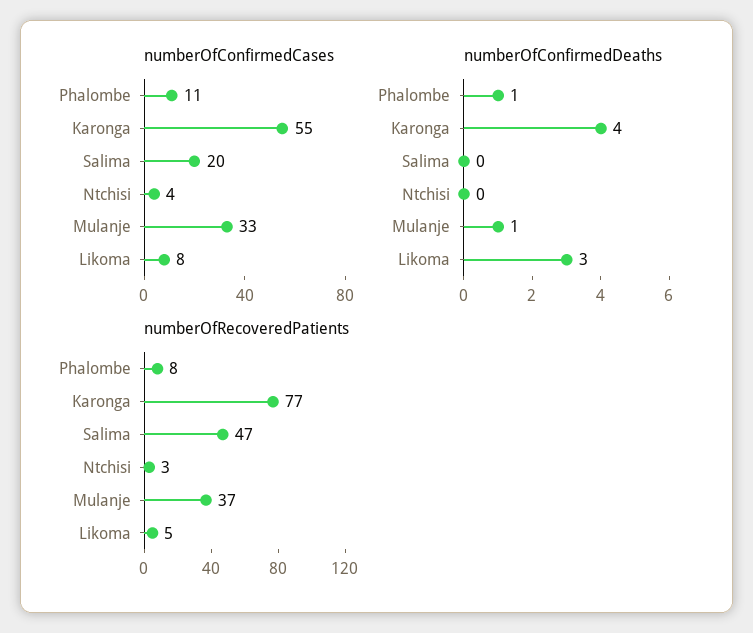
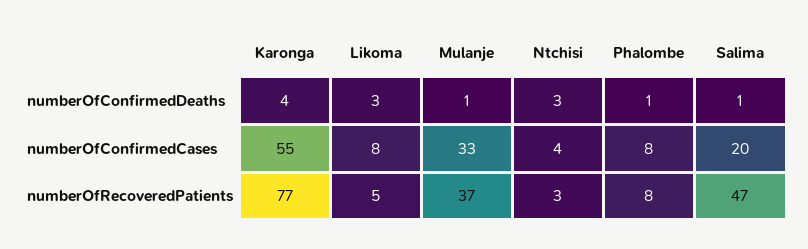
  {
    "numberOfConfirmedCases": {
-     "Phalombe": 11,
+     "Phalombe": 8,
      "Karonga": 55,
      "Salima": 20,
      "Ntchisi": 4,
      "Mulanje": 33,
      "Likoma": 8
    },
    "numberOfConfirmedDeaths": {
      "Phalombe": 1,
      "Karonga": 4,
-     "Salima": 0,
+     "Salima": 1,
-     "Ntchisi": 0,
+     "Ntchisi": 3,
      "Mulanje": 1,
      "Likoma": 3
    },
    "numberOfRecoveredPatients": {
      "Phalombe": 8,
      "Karonga": 77,
      "Salima": 47,
      "Ntchisi": 3,
      "Mulanje": 37,
      "Likoma": 5
    }
  }

